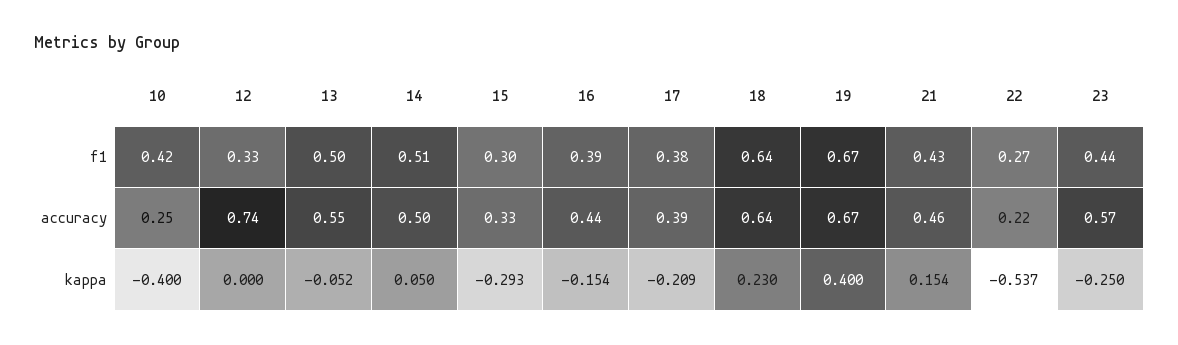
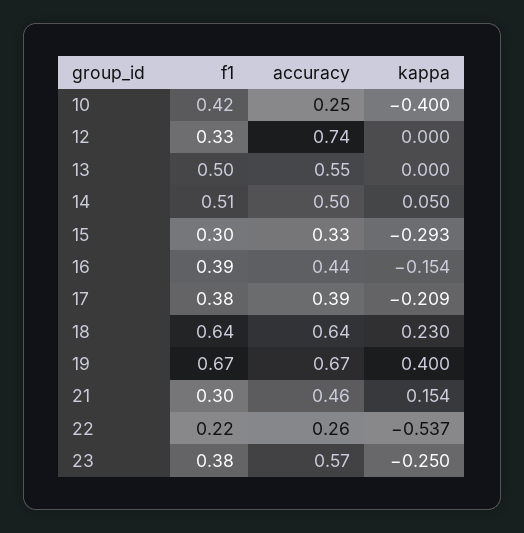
  {
    "10": {
      "f1": 0.42,
      "accuracy": 0.25,
      "kappa": -0.4
    },
    "12": {
      "f1": 0.33,
      "accuracy": 0.74,
      "kappa": 0
    },
    "13": {
      "f1": 0.5,
      "accuracy": 0.55,
-     "kappa": -0.052
+     "kappa": 0
    },
    "14": {
      "f1": 0.51,
      "accuracy": 0.5,
      "kappa": 0.05
    },
    "15": {
      "f1": 0.3,
      "accuracy": 0.33,
      "kappa": -0.293
    },
    "16": {
      "f1": 0.39,
      "accuracy": 0.44,
      "kappa": -0.154
    },
    "17": {
      "f1": 0.38,
      "accuracy": 0.39,
      "kappa": -0.209
    },
    "18": {
      "f1": 0.64,
      "accuracy": 0.64,
      "kappa": 0.23
    },
    "19": {
      "f1": 0.67,
      "accuracy": 0.67,
      "kappa": 0.4
    },
    "21": {
-     "f1": 0.43,
+     "f1": 0.3,
      "accuracy": 0.46,
      "kappa": 0.154
    },
    "22": {
-     "f1": 0.27,
+     "f1": 0.22,
-     "accuracy": 0.22,
+     "accuracy": 0.26,
      "kappa": -0.537
    },
    "23": {
-     "f1": 0.44,
+     "f1": 0.38,
      "accuracy": 0.57,
      "kappa": -0.25
    }
  }

